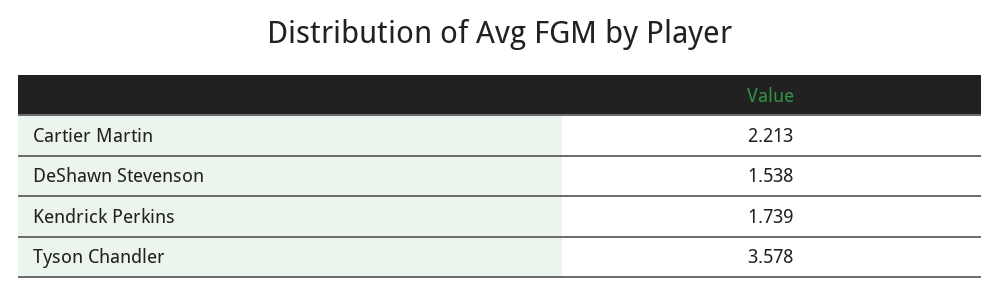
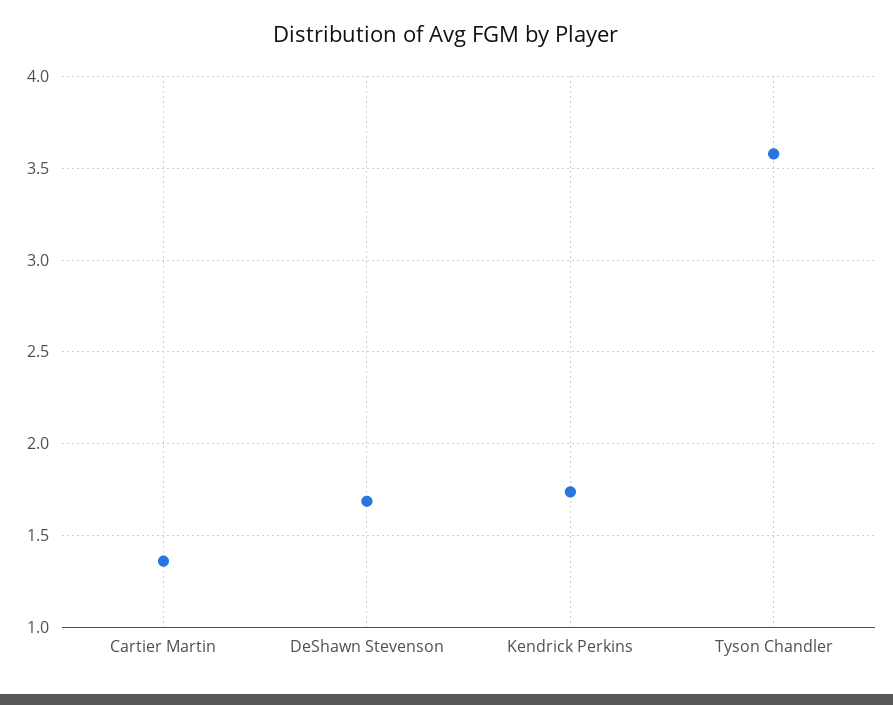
  {
-   "Cartier Martin": 2.213,
+   "Cartier Martin": 1.35,
-   "DeShawn Stevenson": 1.538,
+   "DeShawn Stevenson": 1.7,
    "Kendrick Perkins": 1.739,
    "Tyson Chandler": 3.578
  }

